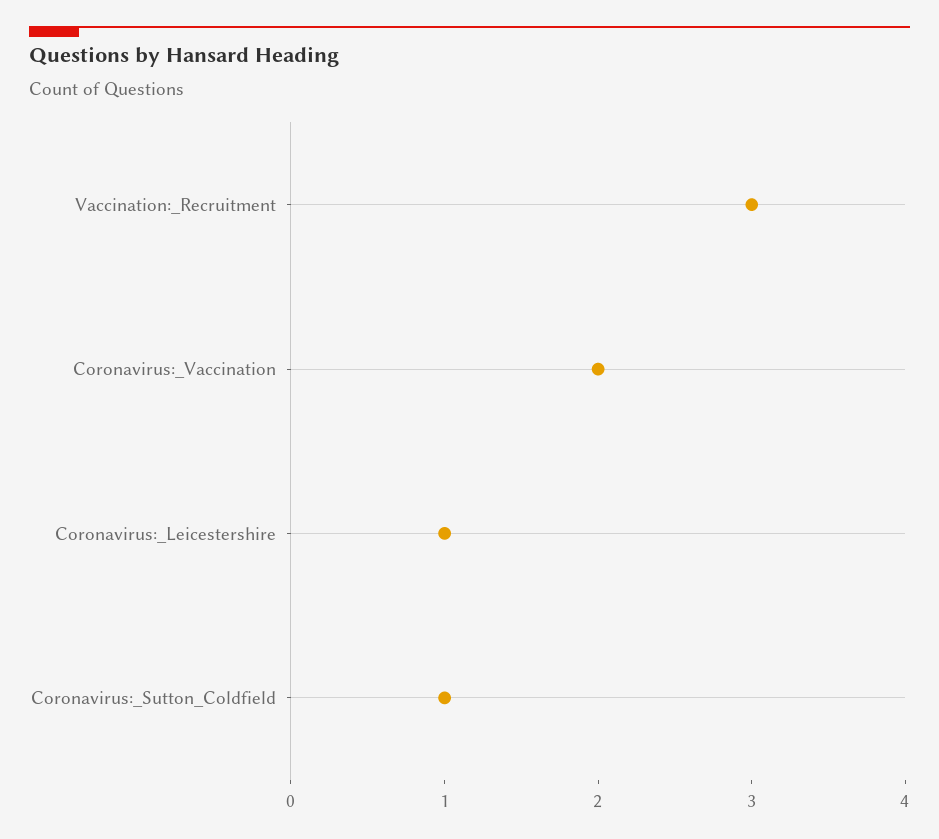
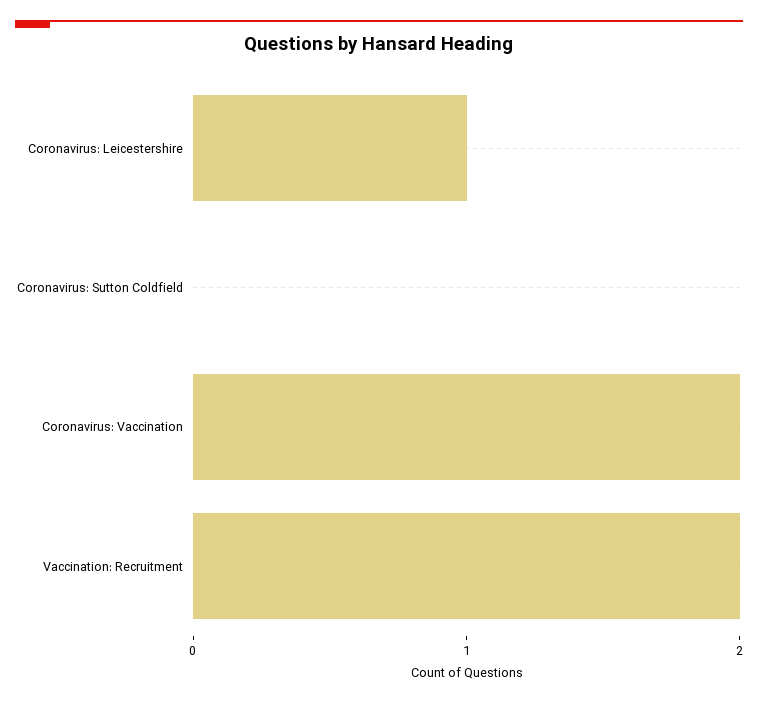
  {
-   "Vaccination:_Recruitment": 3,
+   "Vaccination:_Recruitment": 2,
    "Coronavirus:_Vaccination": 2,
    "Coronavirus:_Leicestershire": 1,
-   "Coronavirus:_Sutton_Coldfield": 1
+   "Coronavirus:_Sutton_Coldfield": 0
  }

